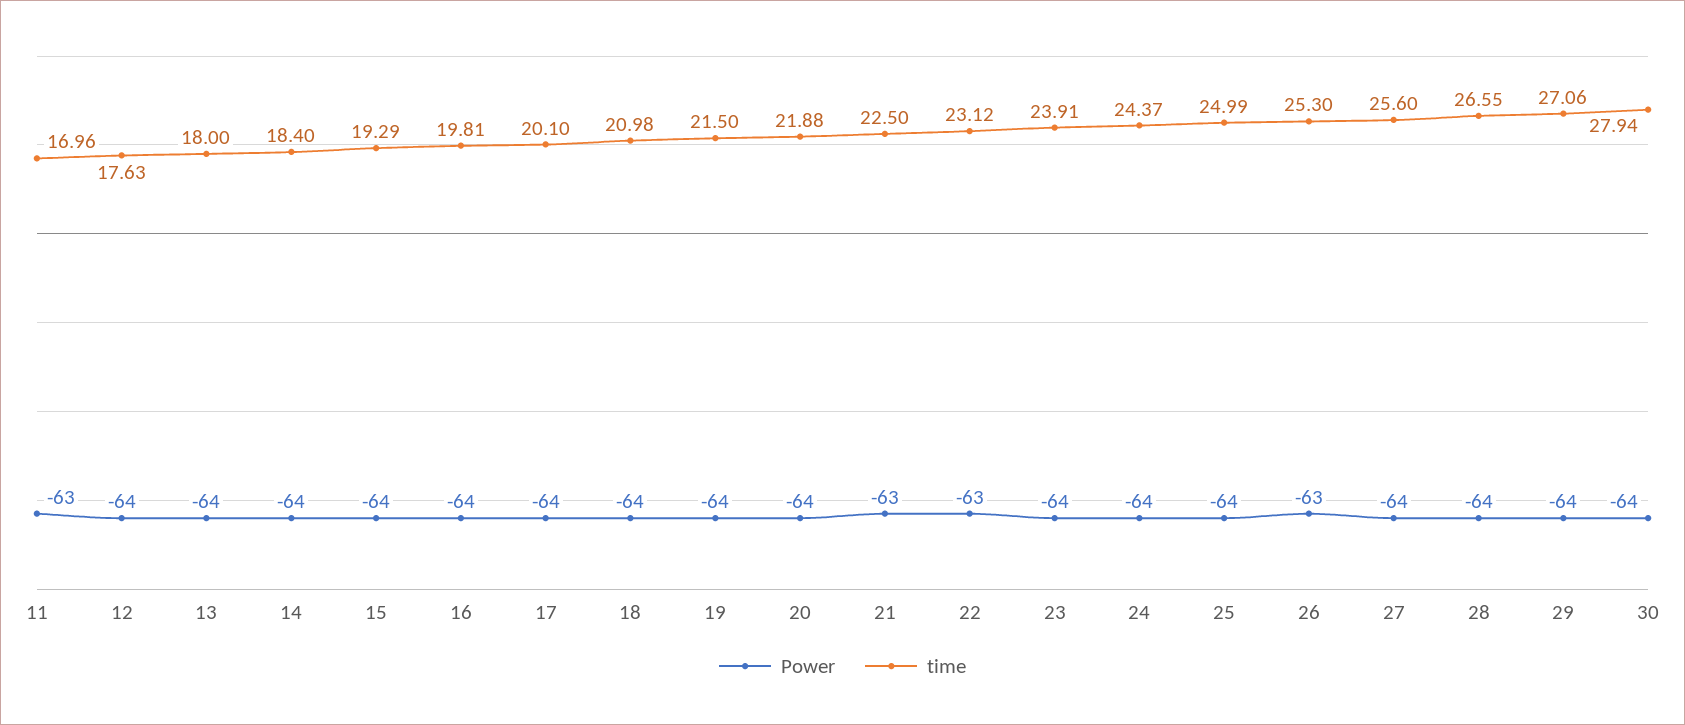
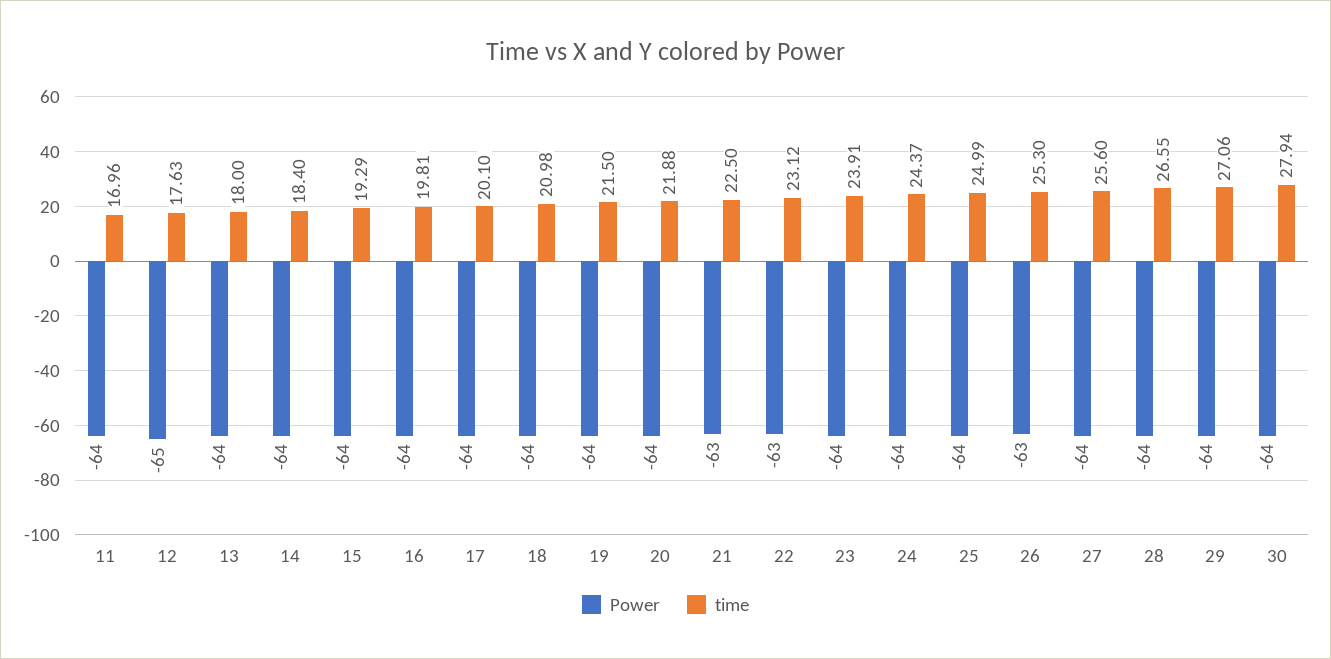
  {
    "Power": {
-     "11": -63,
+     "11": -64,
-     "12": -64,
+     "12": -65,
      "13": -64,
      "14": -64,
      "15": -64,
      "16": -64,
      "17": -64,
      "18": -64,
      "19": -64,
      "20": -64,
      "21": -63,
      "22": -63,
      "23": -64,
      "24": -64,
      "25": -64,
      "26": -63,
      "27": -64,
      "28": -64,
      "29": -64,
      "30": -64
    },
    "time": {
      "11": 16.96,
      "12": 17.63,
      "13": 18,
      "14": 18.4,
      "15": 19.29,
      "16": 19.81,
      "17": 20.1,
      "18": 20.98,
      "19": 21.5,
      "20": 21.88,
      "21": 22.5,
      "22": 23.12,
      "23": 23.91,
      "24": 24.37,
      "25": 24.99,
      "26": 25.3,
      "27": 25.6,
      "28": 26.55,
      "29": 27.06,
      "30": 27.94
    }
  }

